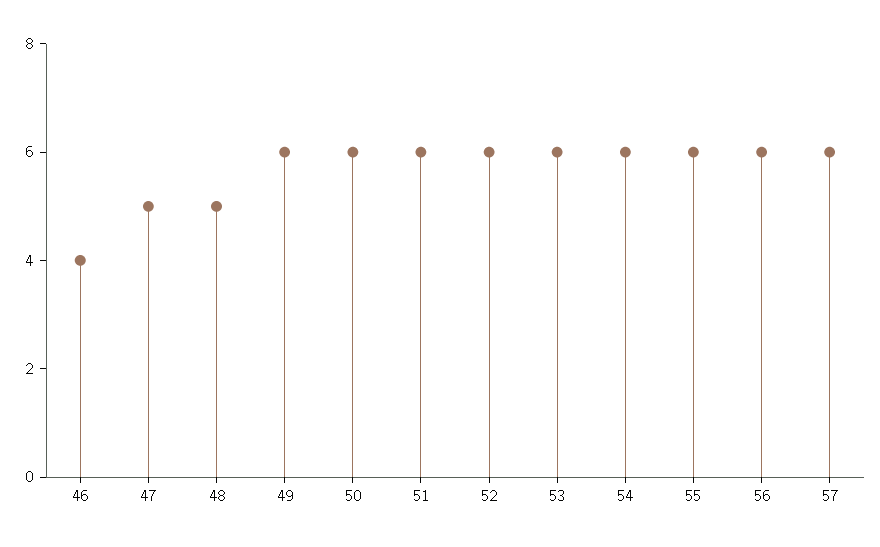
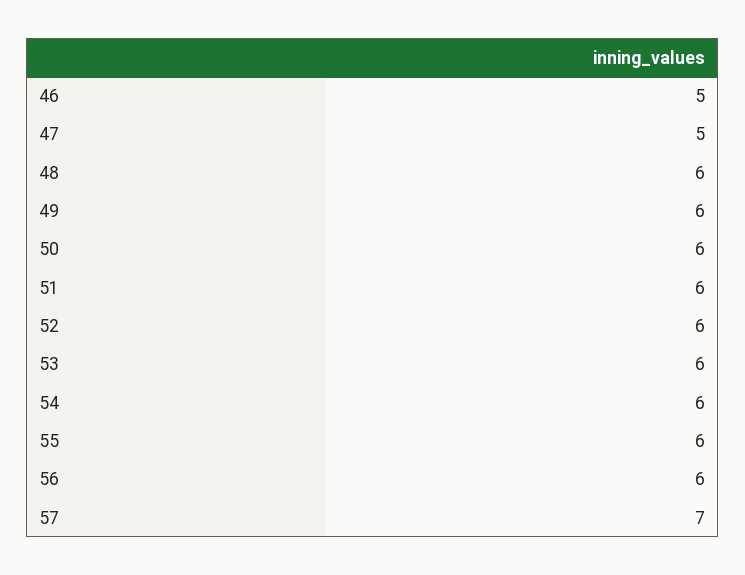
  {
-   "46": 4,
+   "46": 5,
    "47": 5,
-   "48": 5,
+   "48": 6,
    "49": 6,
    "50": 6,
    "51": 6,
    "52": 6,
    "53": 6,
    "54": 6,
    "55": 6,
    "56": 6,
-   "57": 6
+   "57": 7
  }

